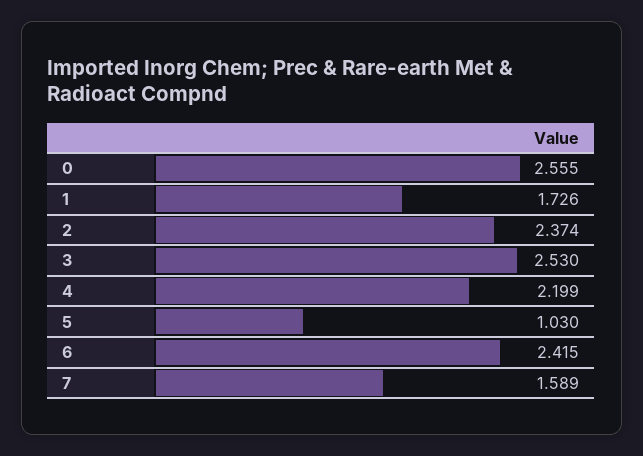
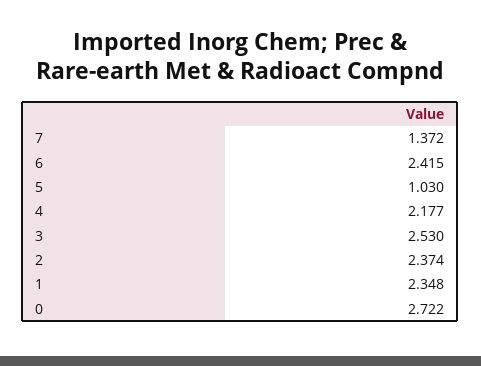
  {
-   "0": 2.555,
+   "0": 2.722,
-   "1": 1.726,
+   "1": 2.348,
    "2": 2.374,
    "3": 2.53,
-   "4": 2.199,
+   "4": 2.177,
    "5": 1.03,
    "6": 2.415,
-   "7": 1.589
+   "7": 1.372
  }

